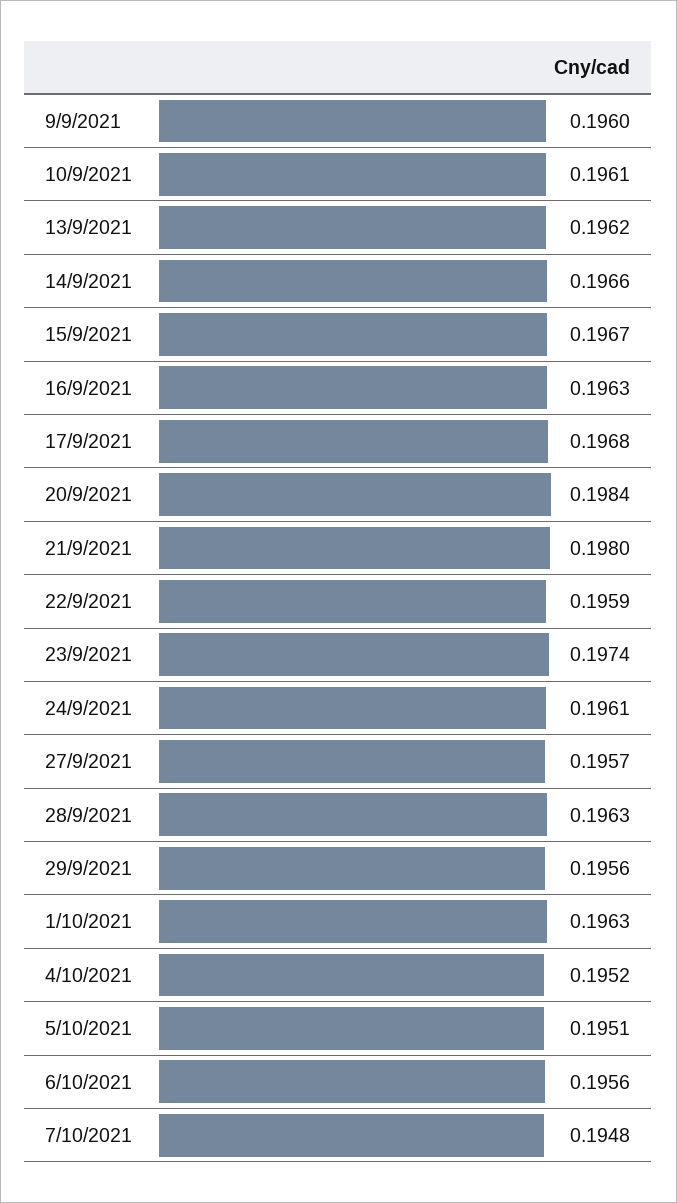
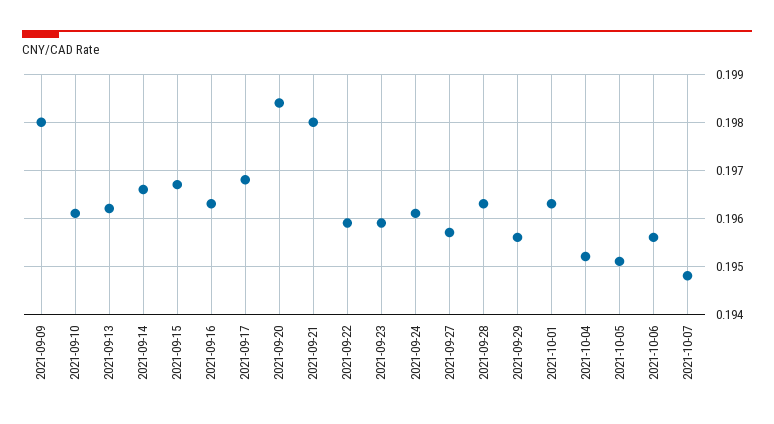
  {
-   "9/9/2021": 0.196,
+   "9/9/2021": 0.198,
    "10/9/2021": 0.1961,
    "13/9/2021": 0.1962,
    "14/9/2021": 0.1966,
    "15/9/2021": 0.1967,
    "16/9/2021": 0.1963,
    "17/9/2021": 0.1968,
    "20/9/2021": 0.1984,
    "21/9/2021": 0.198,
    "22/9/2021": 0.1959,
-   "23/9/2021": 0.1974,
+   "23/9/2021": 0.196,
    "24/9/2021": 0.1961,
    "27/9/2021": 0.1957,
    "28/9/2021": 0.1963,
    "29/9/2021": 0.1956,
    "1/10/2021": 0.1963,
    "4/10/2021": 0.1952,
    "5/10/2021": 0.1951,
    "6/10/2021": 0.1956,
    "7/10/2021": 0.1948
  }

